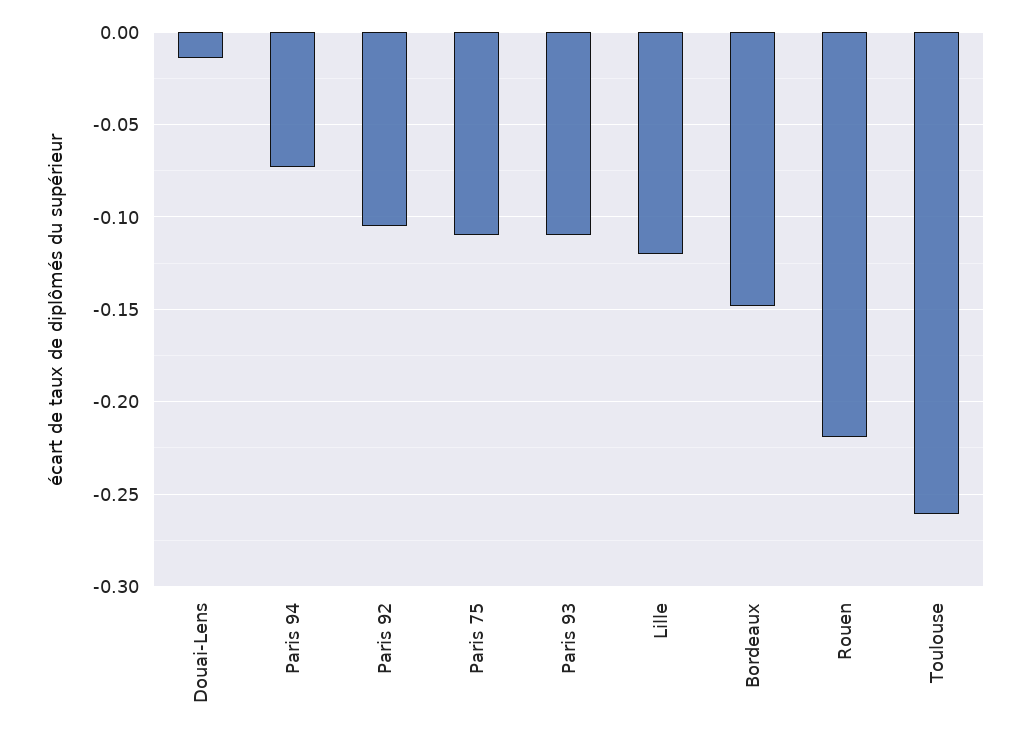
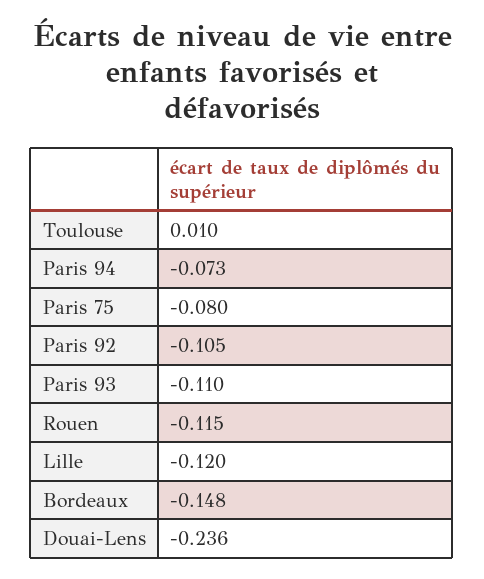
  {
-   "Douai-Lens": -0.015,
+   "Douai-Lens": -0.236,
    "Paris 94": -0.073,
    "Paris 92": -0.105,
-   "Paris 75": -0.11,
+   "Paris 75": -0.08,
    "Paris 93": -0.11,
    "Lille": -0.12,
    "Bordeaux": -0.148,
-   "Rouen": -0.22,
+   "Rouen": -0.115,
-   "Toulouse": -0.26
+   "Toulouse": 0.01
  }

